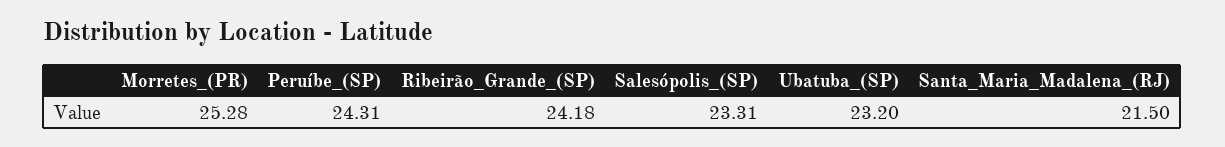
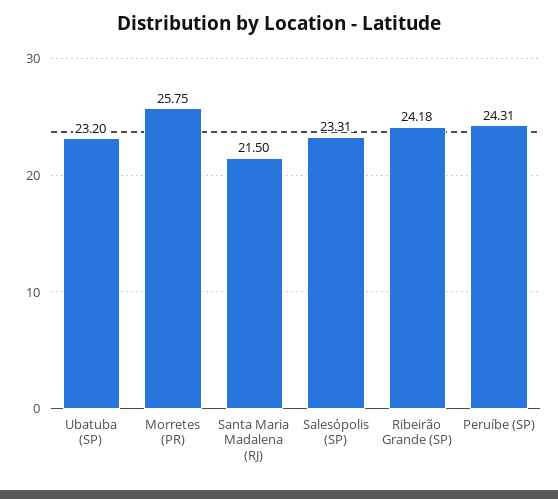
  {
-   "Morretes_(PR)": 25.28,
+   "Morretes_(PR)": 25.75,
    "Peruíbe_(SP)": 24.31,
    "Ribeirão_Grande_(SP)": 24.18,
    "Salesópolis_(SP)": 23.31,
    "Ubatuba_(SP)": 23.2,
    "Santa_Maria_Madalena_(RJ)": 21.5
  }

